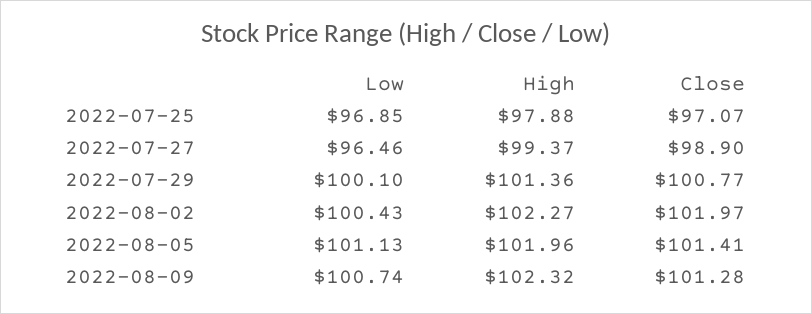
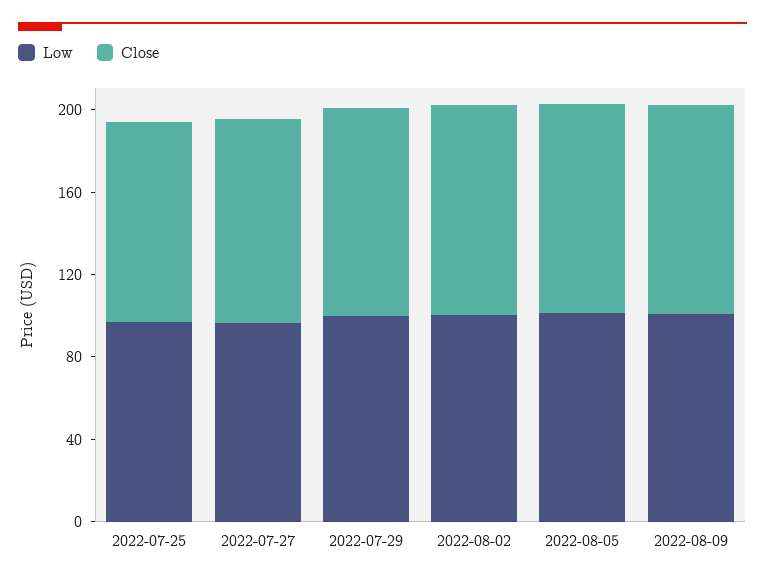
  {
    "Low": {
      "2022-07-25": 96.85,
      "2022-07-27": 96.46,
      "2022-07-29": 100.1,
      "2022-08-02": 100.43,
      "2022-08-05": 101.13,
      "2022-08-09": 100.74
    },
-   "High": {
-     "2022-07-25": 97.88,
-     "2022-07-27": 99.37,
-     "2022-07-29": 101.36,
-     "2022-08-02": 102.27,
-     "2022-08-05": 101.96,
-     "2022-08-09": 102.32
-   },
    "Close": {
      "2022-07-25": 97.07,
      "2022-07-27": 98.9,
      "2022-07-29": 100.77,
      "2022-08-02": 101.97,
      "2022-08-05": 101.41,
      "2022-08-09": 101.28
    }
  }

